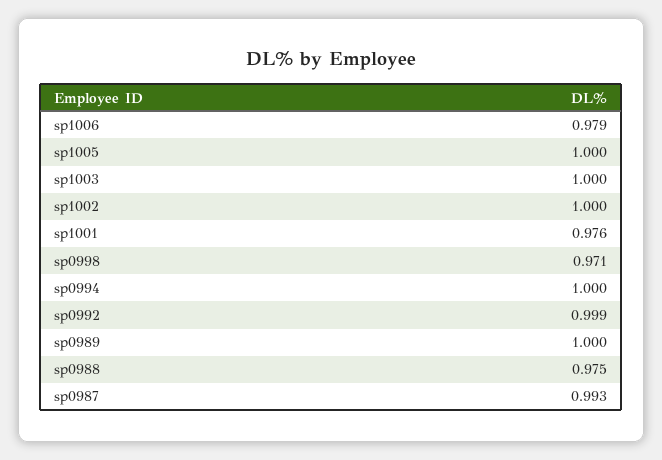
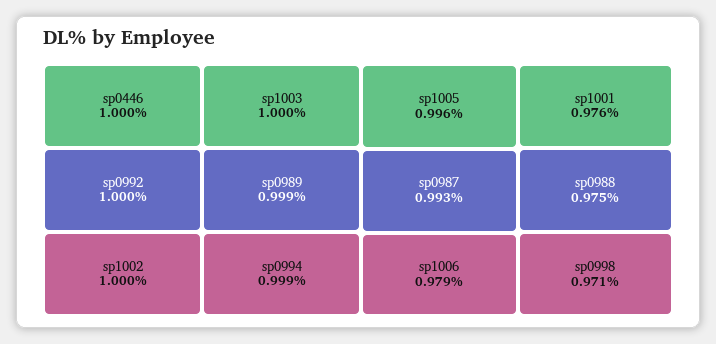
  {
    "sp1006": 0.979,
-   "sp1005": 1,
+   "sp1005": 0.996,
    "sp1003": 1,
    "sp1002": 1,
    "sp1001": 0.976,
    "sp0998": 0.971,
-   "sp0994": 1,
+   "sp0994": 0.999,
-   "sp0992": 0.999,
+   "sp0992": 1,
-   "sp0989": 1,
+   "sp0989": 0.999,
    "sp0988": 0.975,
-   "sp0987": 0.993
+   "sp0987": 0.993,
+   "sp0446": 1
  }

